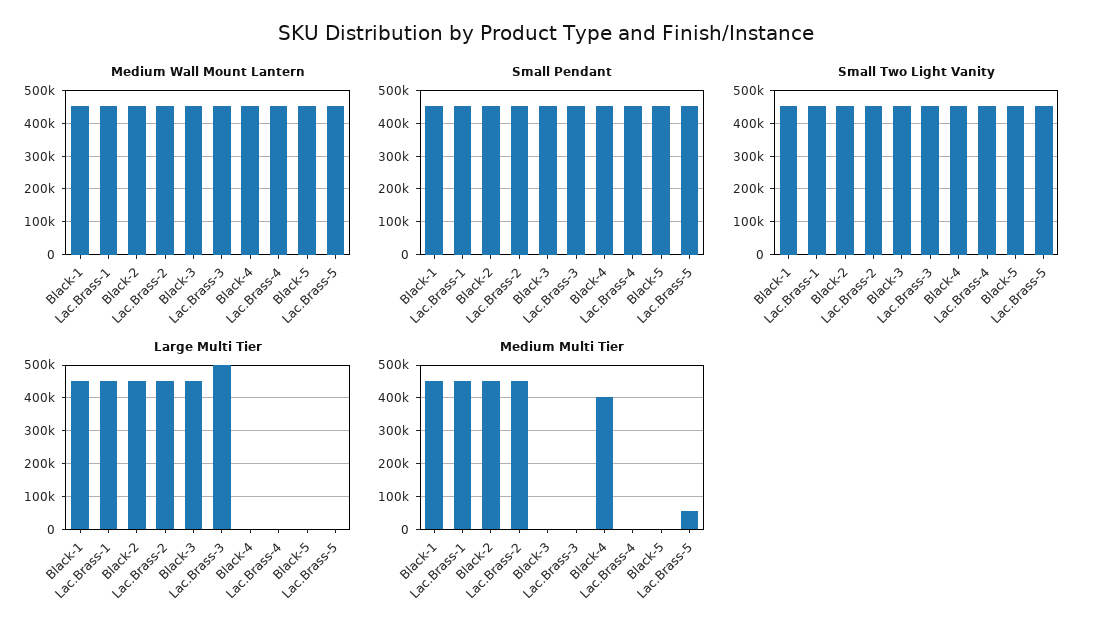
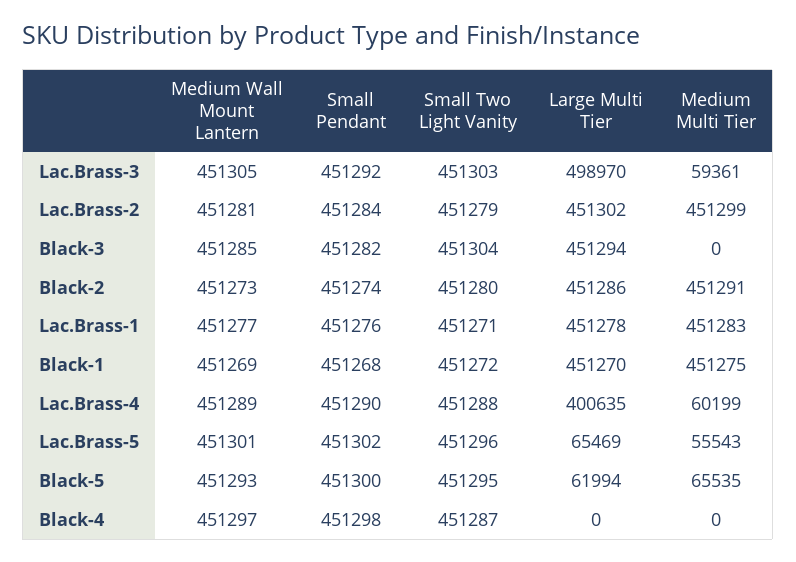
  {
    "Medium Wall Mount Lantern": {
      "Black-1": 451269,
      "Lac.Brass-1": 451277,
      "Black-2": 451273,
      "Lac.Brass-2": 451281,
      "Black-3": 451285,
      "Lac.Brass-3": 451305,
      "Black-4": 451297,
      "Lac.Brass-4": 451289,
      "Black-5": 451293,
      "Lac.Brass-5": 451301
    },
    "Small Pendant": {
      "Black-1": 451268,
      "Lac.Brass-1": 451276,
      "Black-2": 451274,
      "Lac.Brass-2": 451284,
      "Black-3": 451282,
      "Lac.Brass-3": 451292,
      "Black-4": 451298,
      "Lac.Brass-4": 451290,
      "Black-5": 451300,
      "Lac.Brass-5": 451302
    },
    "Small Two Light Vanity": {
      "Black-1": 451272,
      "Lac.Brass-1": 451271,
      "Black-2": 451280,
      "Lac.Brass-2": 451279,
      "Black-3": 451304,
      "Lac.Brass-3": 451303,
      "Black-4": 451287,
      "Lac.Brass-4": 451288,
      "Black-5": 451295,
      "Lac.Brass-5": 451296
    },
    "Large Multi Tier": {
      "Black-1": 451270,
      "Lac.Brass-1": 451278,
      "Black-2": 451286,
      "Lac.Brass-2": 451302,
      "Black-3": 451294,
      "Lac.Brass-3": 498970,
      "Black-4": 0,
-     "Lac.Brass-4": 0,
+     "Lac.Brass-4": 400635,
-     "Black-5": 0,
+     "Black-5": 61994,
-     "Lac.Brass-5": 0
+     "Lac.Brass-5": 65469
    },
    "Medium Multi Tier": {
      "Black-1": 451275,
      "Lac.Brass-1": 451283,
      "Black-2": 451291,
      "Lac.Brass-2": 451299,
      "Black-3": 0,
-     "Lac.Brass-3": 0,
+     "Lac.Brass-3": 59361,
-     "Black-4": 400000,
+     "Black-4": 0,
-     "Lac.Brass-4": 0,
+     "Lac.Brass-4": 60199,
-     "Black-5": 0,
+     "Black-5": 65535,
      "Lac.Brass-5": 55543
    }
  }

